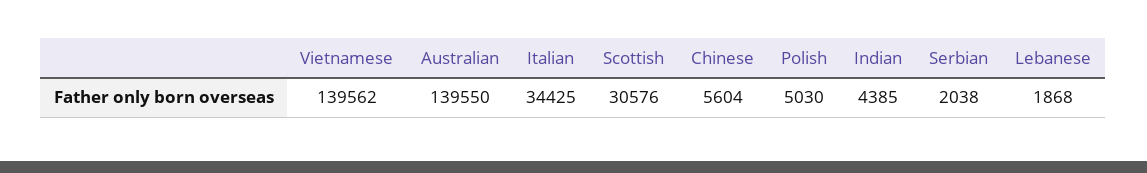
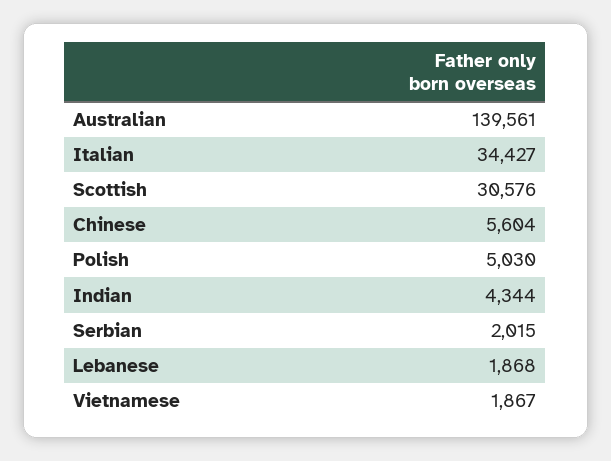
  {
-   "Vietnamese": 139562,
+   "Vietnamese": 1867,
-   "Australian": 139550,
+   "Australian": 139561,
-   "Italian": 34425,
+   "Italian": 34427,
    "Scottish": 30576,
    "Chinese": 5604,
    "Polish": 5030,
-   "Indian": 4385,
+   "Indian": 4344,
-   "Serbian": 2038,
+   "Serbian": 2015,
    "Lebanese": 1868
  }

